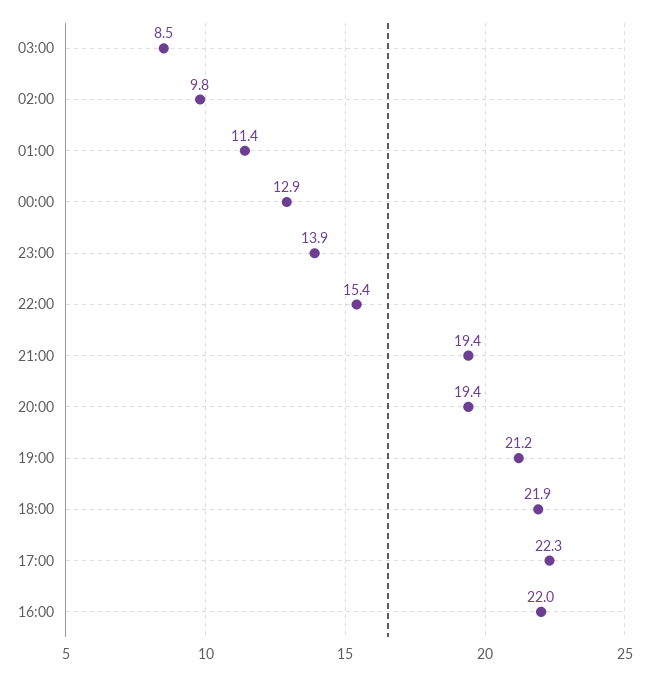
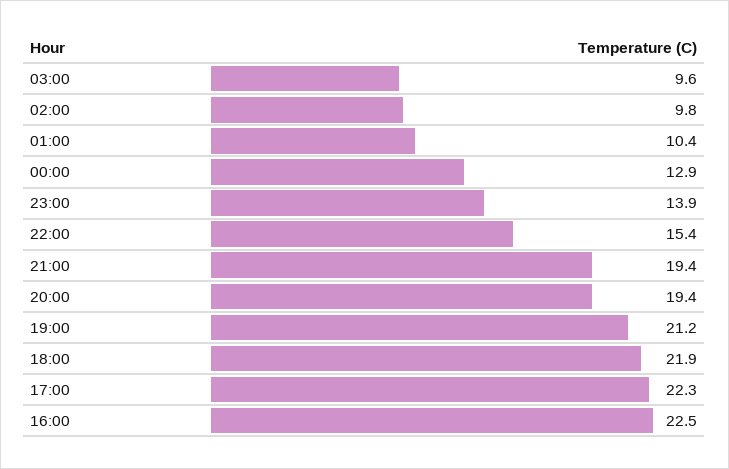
  {
-   "03:00": 8.5,
+   "03:00": 9.6,
    "02:00": 9.8,
-   "01:00": 11.4,
+   "01:00": 10.4,
    "00:00": 12.9,
    "23:00": 13.9,
    "22:00": 15.4,
    "21:00": 19.4,
    "20:00": 19.4,
    "19:00": 21.2,
    "18:00": 21.9,
    "17:00": 22.3,
-   "16:00": 22
+   "16:00": 22.5
  }

